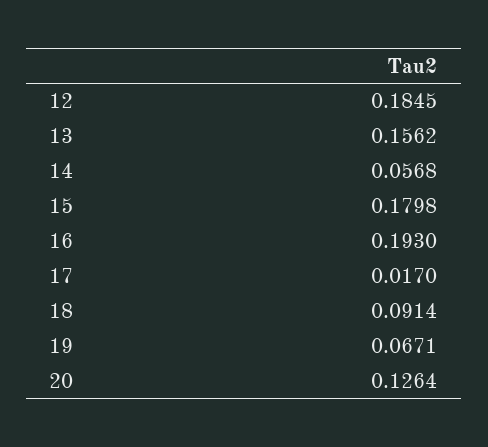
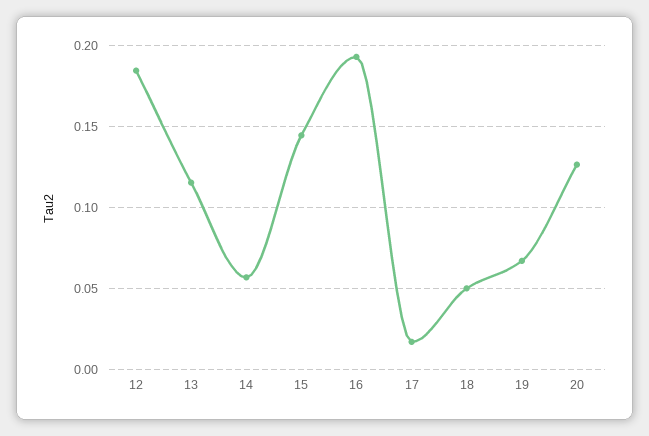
  {
    "12": 0.1845,
-   "13": 0.1562,
+   "13": 0.115,
    "14": 0.0568,
-   "15": 0.1798,
+   "15": 0.145,
    "16": 0.193,
    "17": 0.017,
-   "18": 0.0914,
+   "18": 0.05,
    "19": 0.0671,
    "20": 0.1264
  }

